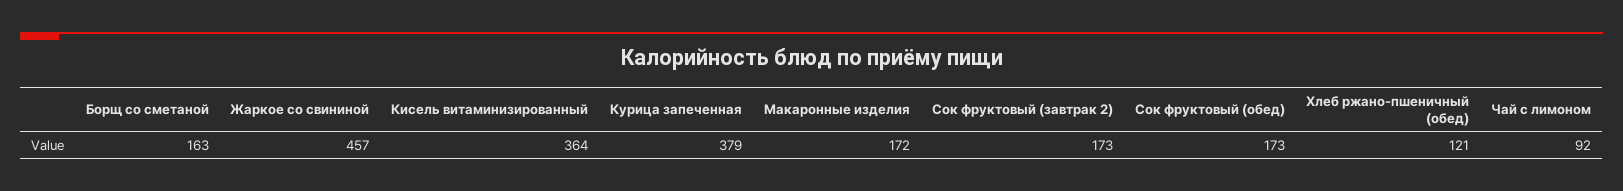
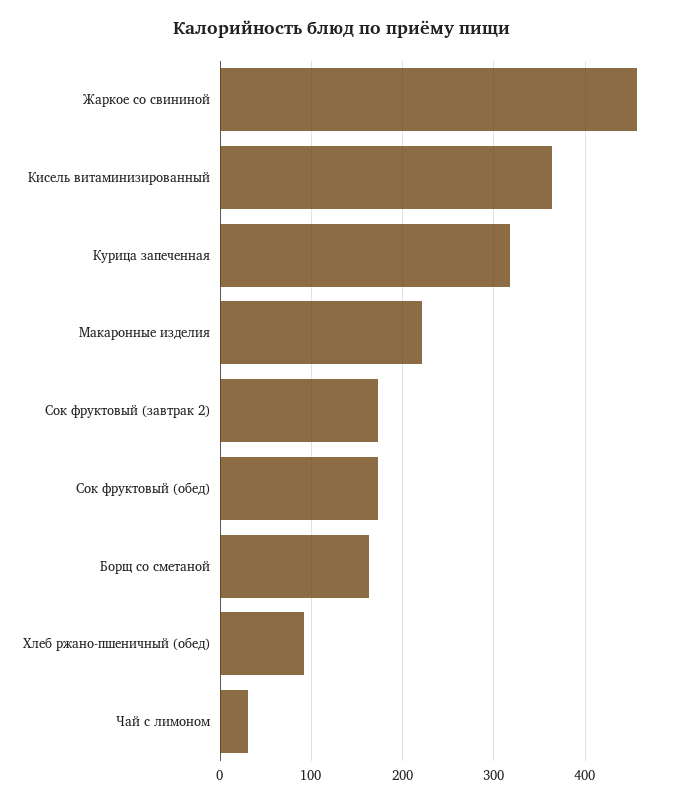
  {
    "Борщ со сметаной": 163,
    "Жаркое со свининой": 457,
    "Кисель витаминизированный": 364,
-   "Курица запеченная": 379,
+   "Курица запеченная": 320,
-   "Макаронные изделия": 172,
+   "Макаронные изделия": 220,
    "Сок фруктовый (завтрак 2)": 173,
    "Сок фруктовый (обед)": 173,
-   "Хлеб ржано-пшеничный (обед)": 121,
+   "Хлеб ржано-пшеничный (обед)": 90,
-   "Чай с лимоном": 92
+   "Чай с лимоном": 30
  }

